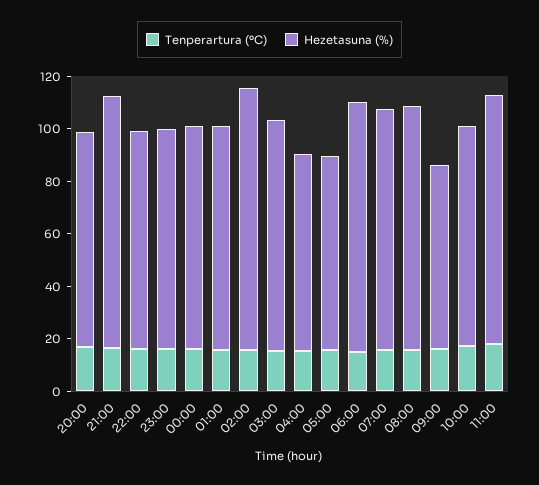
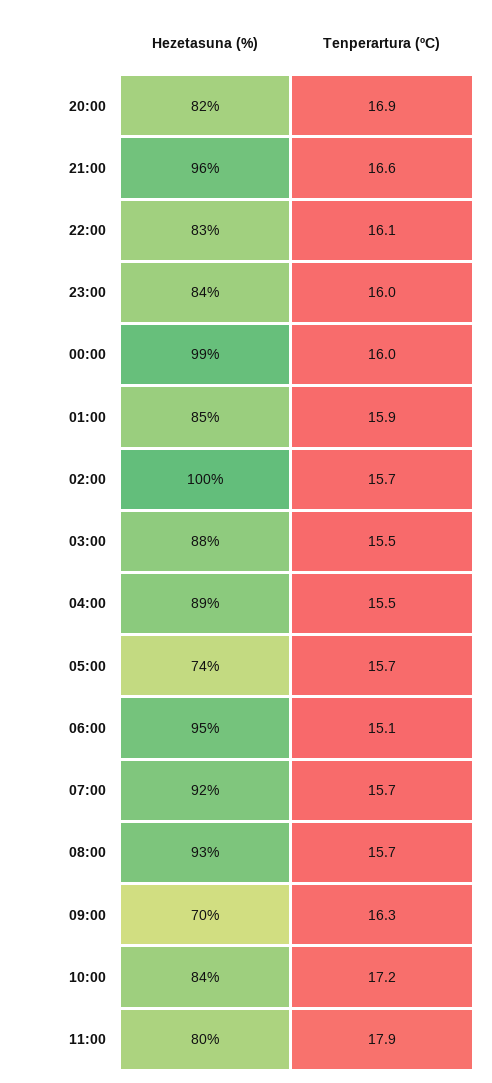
  {
    "Tenperartura (ºC)": {
      "20:00": 16.9,
      "21:00": 16.6,
      "22:00": 16.1,
      "23:00": 16,
      "00:00": 16,
      "01:00": 15.9,
      "02:00": 15.7,
      "03:00": 15.5,
      "04:00": 15.5,
      "05:00": 15.7,
      "06:00": 15.1,
      "07:00": 15.7,
      "08:00": 15.7,
      "09:00": 16.3,
      "10:00": 17.2,
      "11:00": 17.9
    },
    "Hezetasuna (%)": {
      "20:00": 82,
      "21:00": 96,
      "22:00": 83,
      "23:00": 84,
-     "00:00": 85,
+     "00:00": 99,
      "01:00": 85,
      "02:00": 100,
      "03:00": 88,
-     "04:00": 75,
+     "04:00": 89,
      "05:00": 74,
      "06:00": 95,
      "07:00": 92,
      "08:00": 93,
      "09:00": 70,
      "10:00": 84,
-     "11:00": 95
+     "11:00": 80
    }
  }

